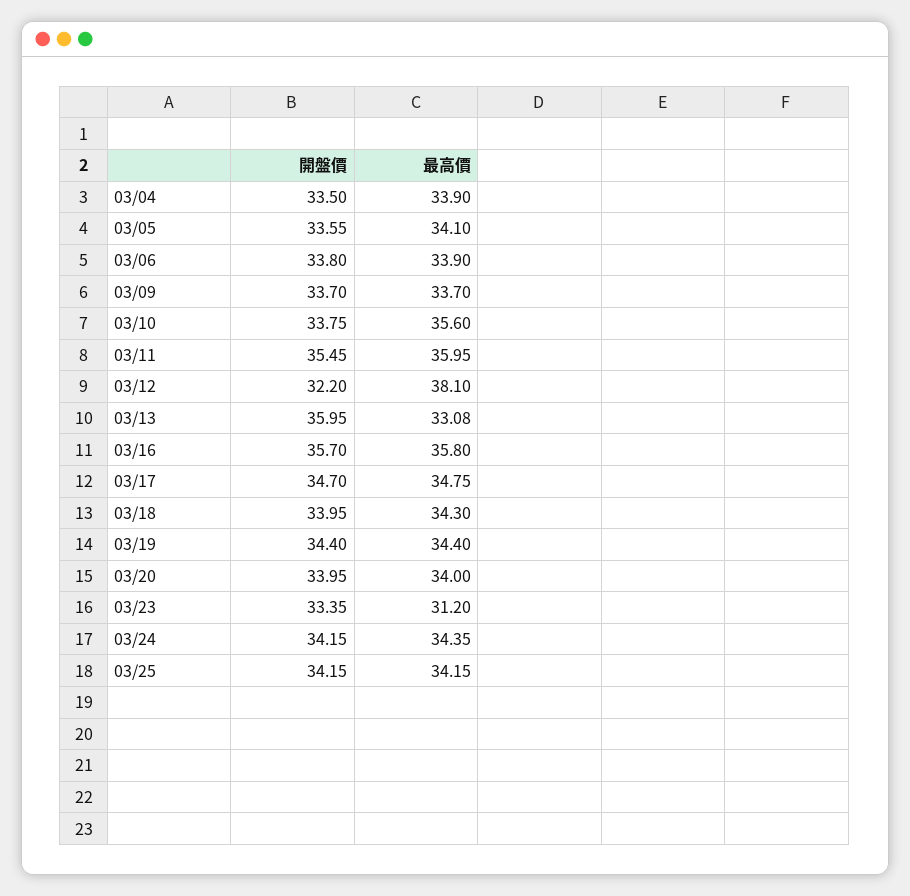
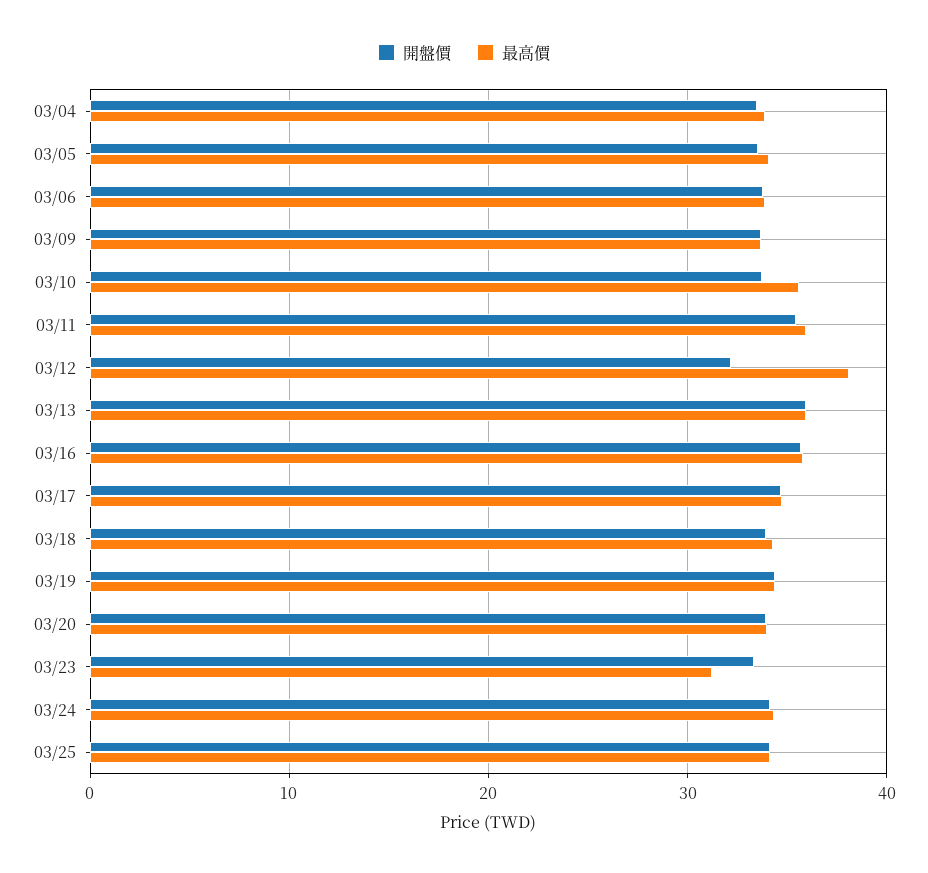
  {
    "開盤價": {
      "03/04": 33.5,
      "03/05": 33.55,
      "03/06": 33.8,
      "03/09": 33.7,
      "03/10": 33.75,
      "03/11": 35.45,
      "03/12": 32.2,
      "03/13": 35.95,
      "03/16": 35.7,
      "03/17": 34.7,
      "03/18": 33.95,
      "03/19": 34.4,
      "03/20": 33.95,
      "03/23": 33.35,
      "03/24": 34.15,
      "03/25": 34.15
    },
    "最高價": {
      "03/04": 33.9,
      "03/05": 34.1,
      "03/06": 33.9,
      "03/09": 33.7,
      "03/10": 35.6,
      "03/11": 35.95,
      "03/12": 38.1,
-     "03/13": 33.08,
+     "03/13": 36,
      "03/16": 35.8,
      "03/17": 34.75,
      "03/18": 34.3,
      "03/19": 34.4,
      "03/20": 34,
      "03/23": 31.2,
      "03/24": 34.35,
      "03/25": 34.15
    }
  }

